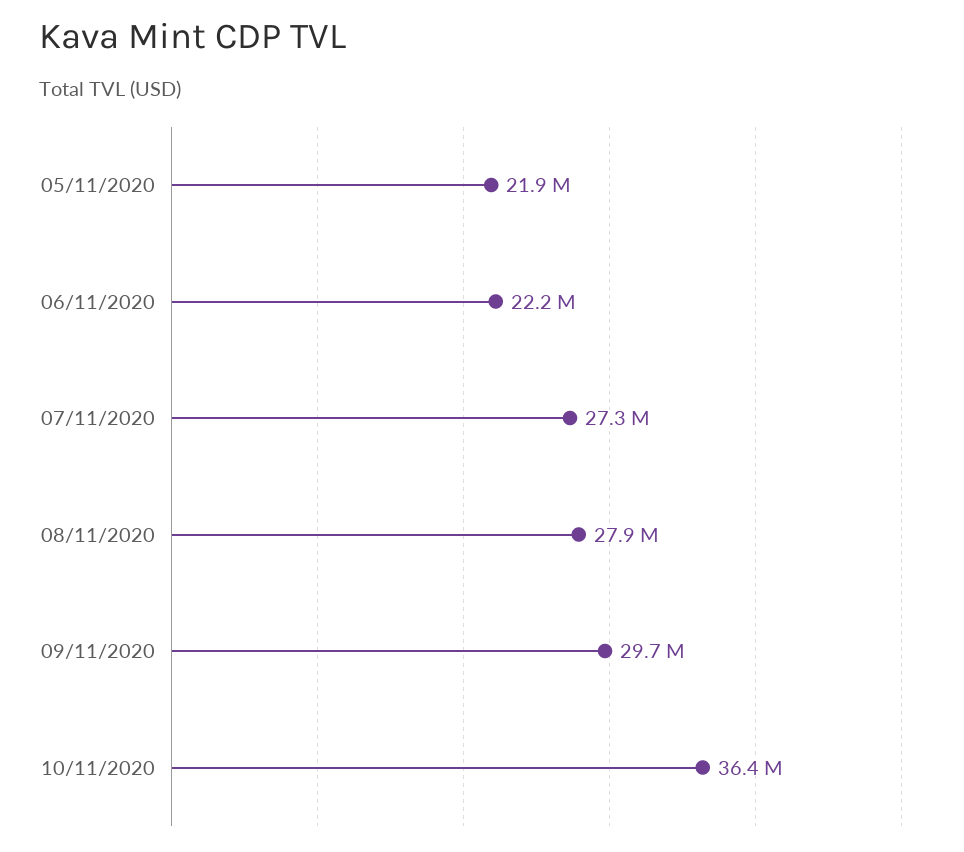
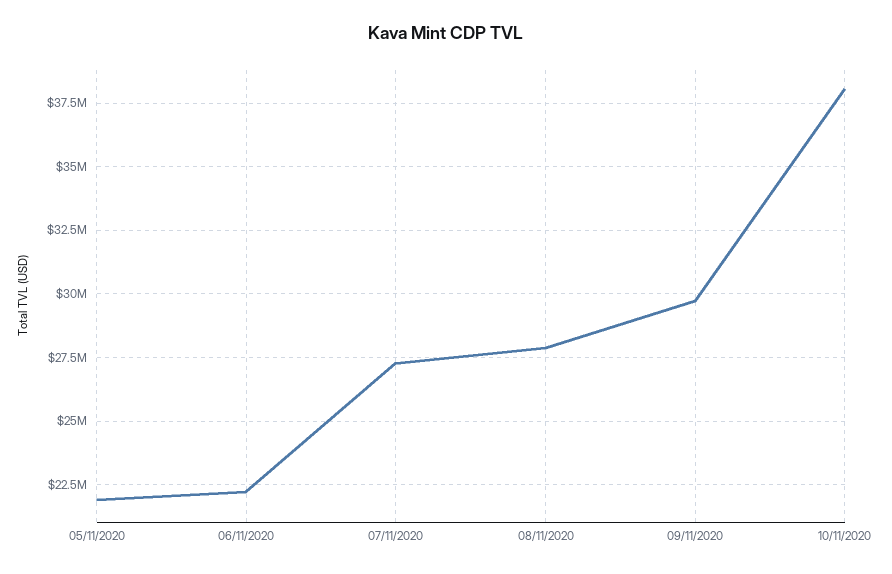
  {
    "05/11/2020": 21900000,
    "06/11/2020": 22200000,
    "07/11/2020": 27300000,
    "08/11/2020": 27900000,
    "09/11/2020": 29700000,
-   "10/11/2020": 36400000
+   "10/11/2020": 38000000
  }

